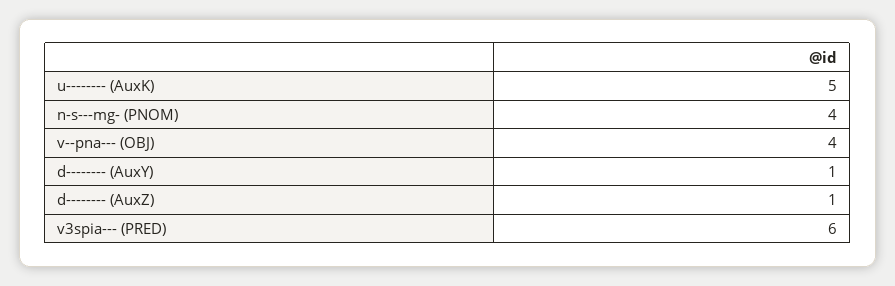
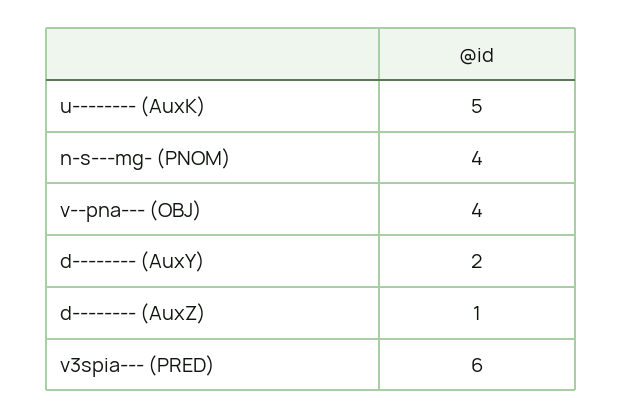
  {
    "u-------- (AuxK)": 5,
    "n-s---mg- (PNOM)": 4,
    "v--pna--- (OBJ)": 4,
-   "d-------- (AuxY)": 1,
+   "d-------- (AuxY)": 2,
    "d-------- (AuxZ)": 1,
    "v3spia--- (PRED)": 6
  }

